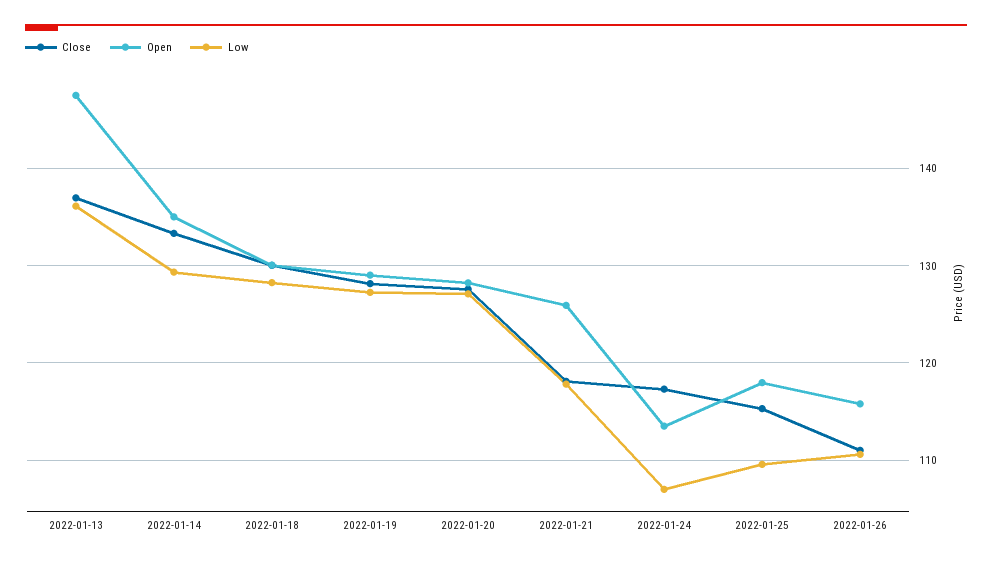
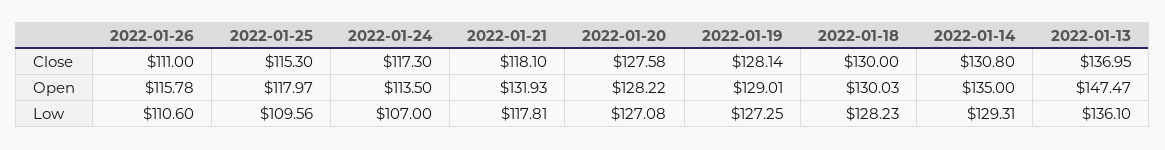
  {
    "Close": {
      "2022-01-13": 136.95,
-     "2022-01-14": 133,
+     "2022-01-14": 130.8,
      "2022-01-18": 130,
      "2022-01-19": 128.14,
      "2022-01-20": 127.58,
      "2022-01-21": 118.1,
      "2022-01-24": 117.3,
      "2022-01-25": 115.3,
      "2022-01-26": 111
    },
    "Open": {
      "2022-01-13": 147.47,
      "2022-01-14": 135,
      "2022-01-18": 130.03,
      "2022-01-19": 129.01,
      "2022-01-20": 128.22,
-     "2022-01-21": 126,
+     "2022-01-21": 131.93,
      "2022-01-24": 113.5,
      "2022-01-25": 117.97,
      "2022-01-26": 115.78
    },
    "Low": {
      "2022-01-13": 136.1,
      "2022-01-14": 129.31,
      "2022-01-18": 128.23,
      "2022-01-19": 127.25,
      "2022-01-20": 127.08,
      "2022-01-21": 117.81,
      "2022-01-24": 107,
      "2022-01-25": 109.56,
      "2022-01-26": 110.6
    }
  }

